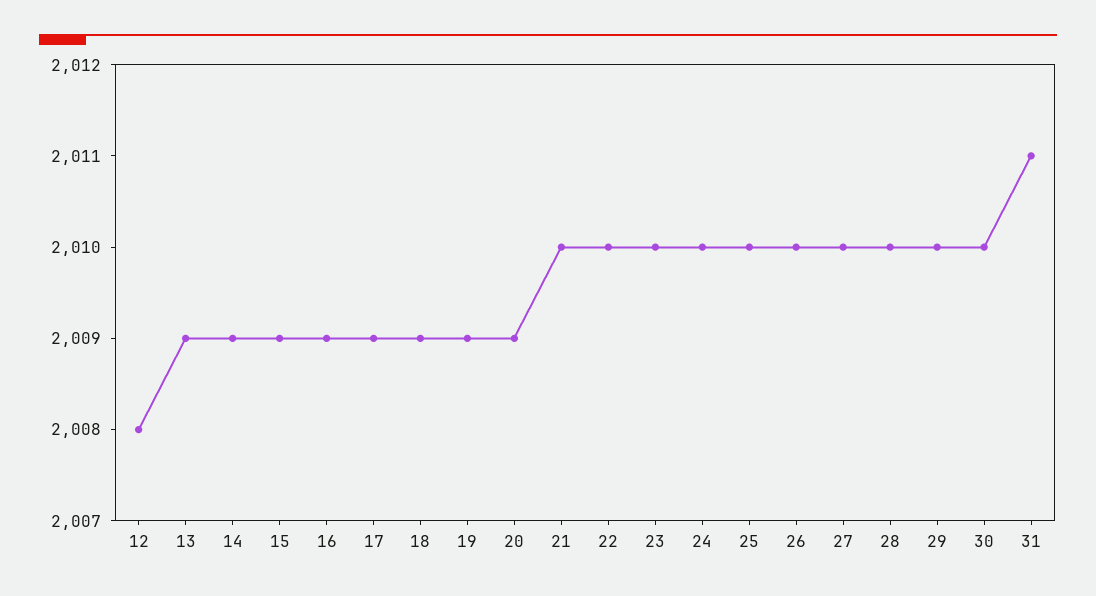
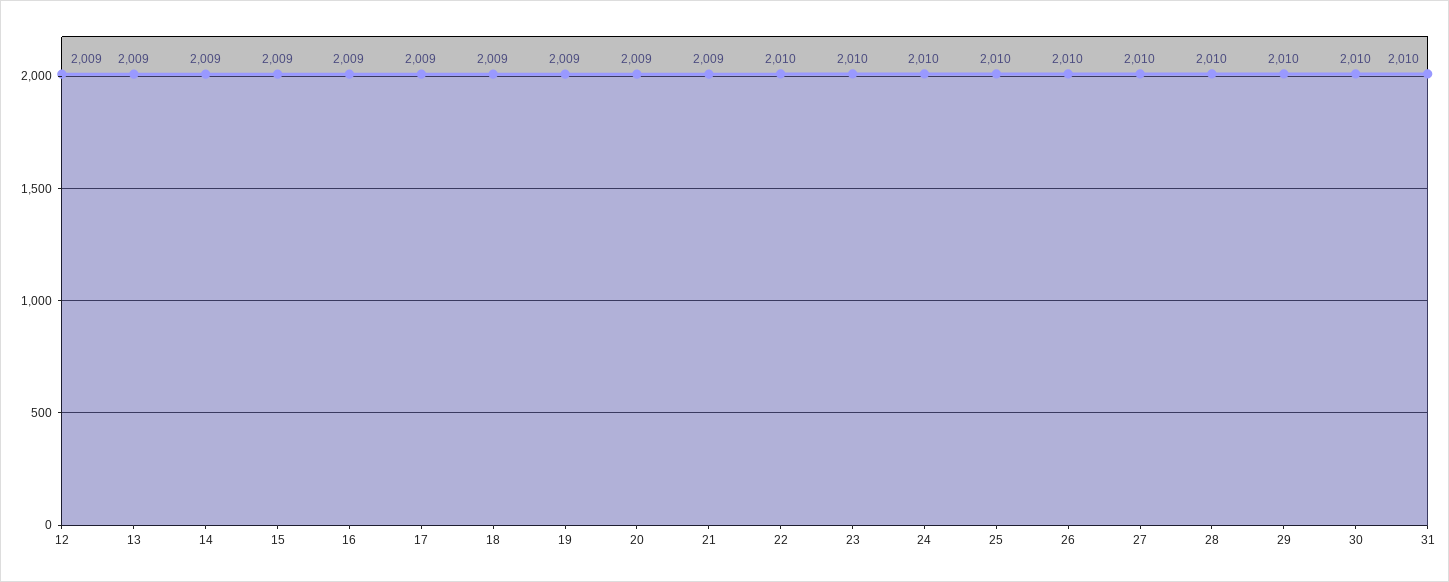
  {
-   "12": 2008,
+   "12": 2009,
    "13": 2009,
    "14": 2009,
    "15": 2009,
    "16": 2009,
    "17": 2009,
    "18": 2009,
    "19": 2009,
    "20": 2009,
-   "21": 2010,
+   "21": 2009,
    "22": 2010,
    "23": 2010,
    "24": 2010,
    "25": 2010,
    "26": 2010,
    "27": 2010,
    "28": 2010,
    "29": 2010,
    "30": 2010,
-   "31": 2011
+   "31": 2010
  }

